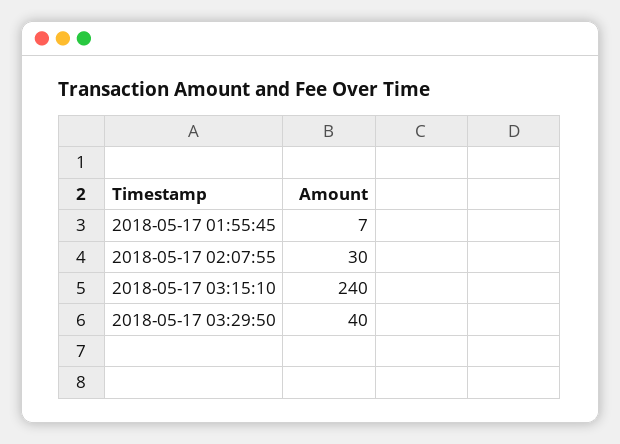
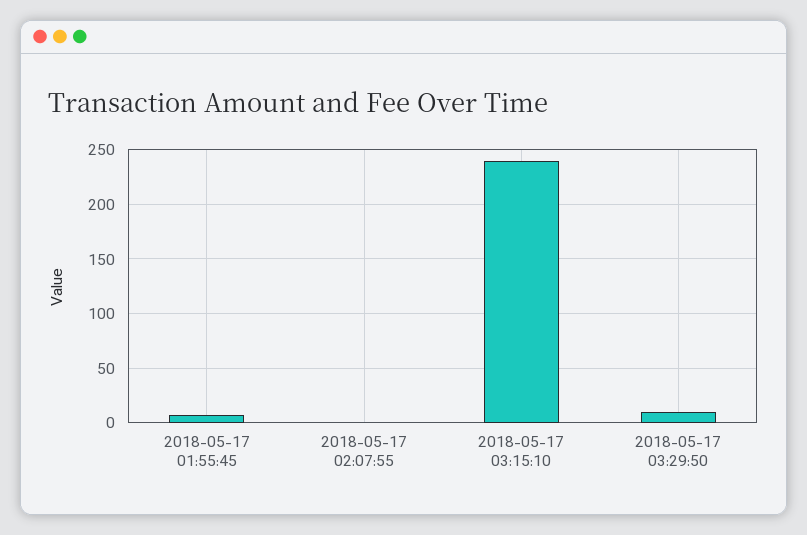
  {
    "2018-05-17 01:55:45": 7,
-   "2018-05-17 02:07:55": 30,
+   "2018-05-17 02:07:55": 0,
    "2018-05-17 03:15:10": 240,
-   "2018-05-17 03:29:50": 40
+   "2018-05-17 03:29:50": 10
  }

